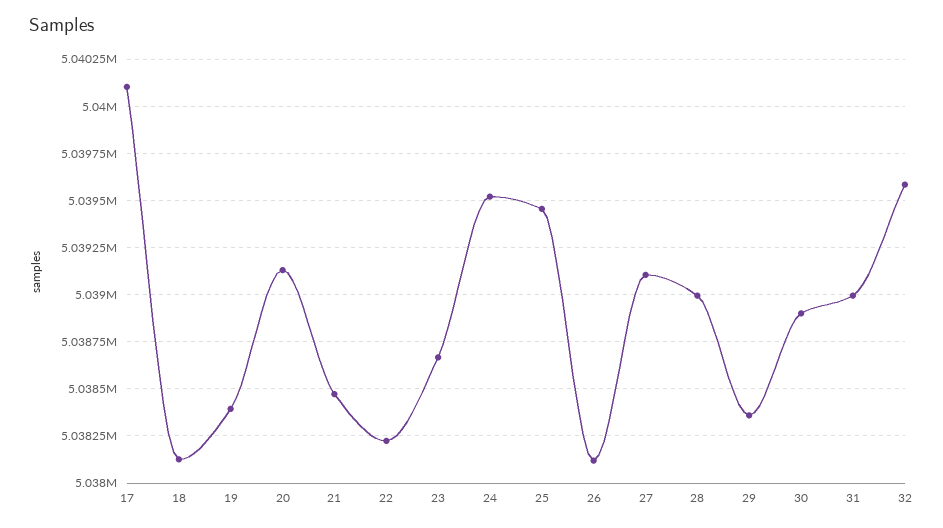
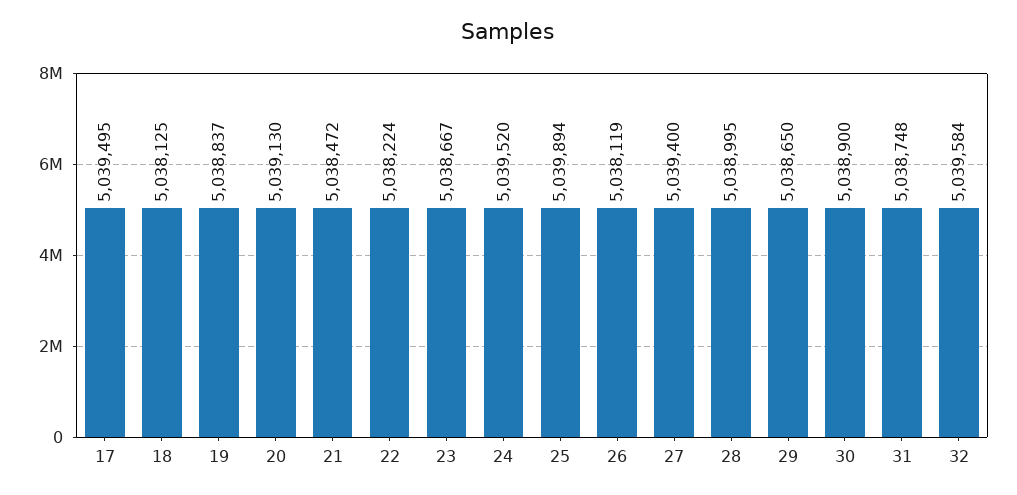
  {
-   "17": 5040100,
+   "17": 5039495,
    "18": 5038125,
-   "19": 5038400,
+   "19": 5038837,
    "20": 5039130,
    "21": 5038472,
    "22": 5038224,
    "23": 5038667,
    "24": 5039520,
-   "25": 5039450,
+   "25": 5039894,
    "26": 5038119,
-   "27": 5039100,
+   "27": 5039400,
    "28": 5038995,
-   "29": 5038350,
+   "29": 5038650,
    "30": 5038900,
-   "31": 5039000,
+   "31": 5038748,
    "32": 5039584
  }

